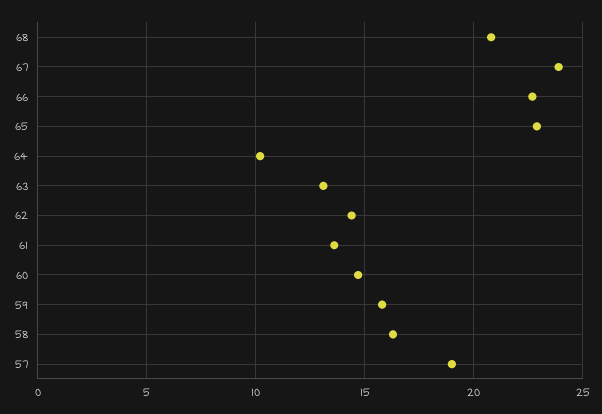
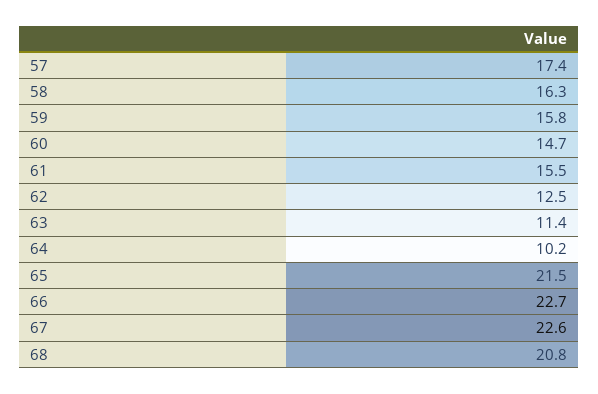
  {
    "68": 20.8,
-   "67": 24,
+   "67": 22.6,
    "66": 22.7,
-   "65": 23,
+   "65": 21.5,
    "64": 10.2,
-   "63": 13,
+   "63": 11.4,
-   "62": 14.5,
+   "62": 12.5,
-   "61": 13.5,
+   "61": 15.5,
    "60": 14.7,
    "59": 15.8,
    "58": 16.3,
-   "57": 19
+   "57": 17.4
  }

